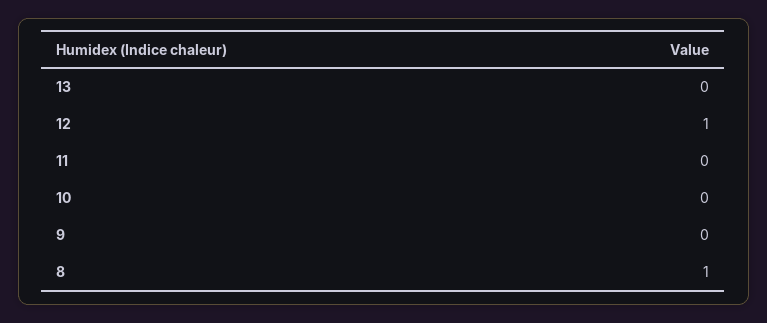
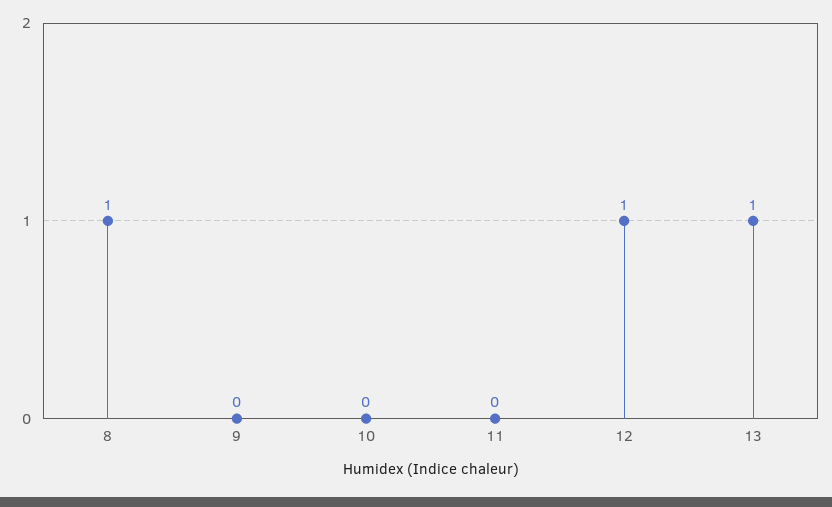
  {
-   "13": 0,
+   "13": 1,
    "12": 1,
    "11": 0,
    "10": 0,
    "9": 0,
    "8": 1
  }

